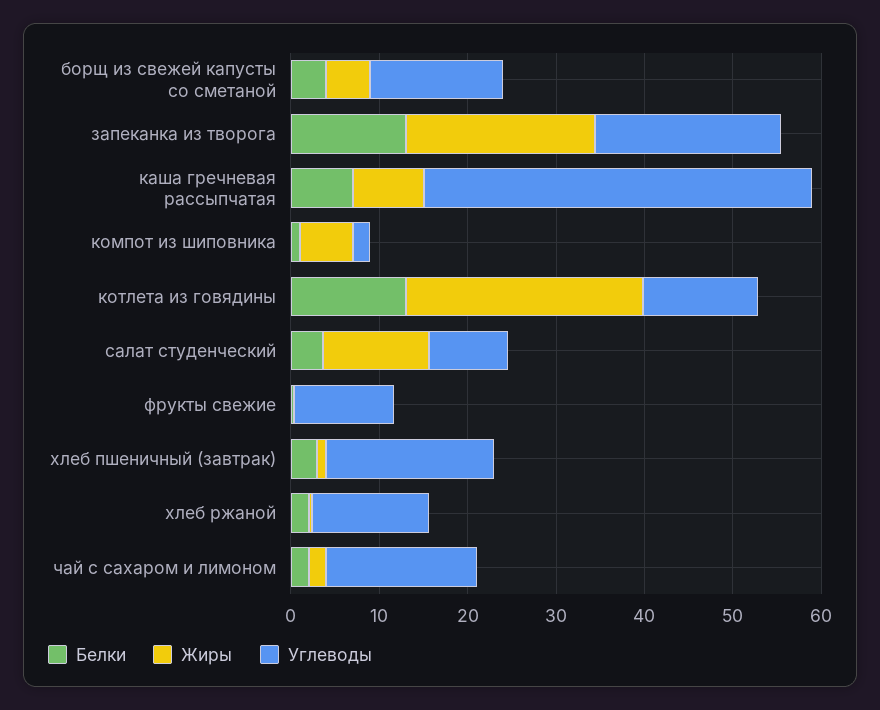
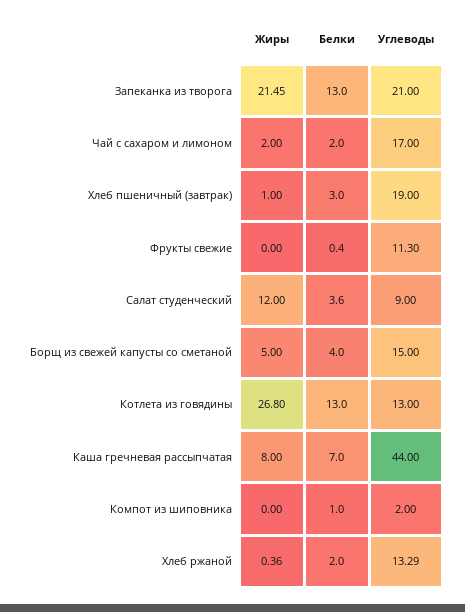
  {
    "Белки": {
      "борщ из свежей капусты со сметаной": 4,
      "запеканка из творога": 13,
      "каша гречневая рассыпчатая": 7,
      "компот из шиповника": 1,
      "котлета из говядины": 13,
      "салат студенческий": 3.6,
      "фрукты свежие": 0.4,
      "хлеб пшеничный (завтрак)": 3,
      "хлеб ржаной": 2,
      "чай с сахаром и лимоном": 2
    },
    "Жиры": {
      "борщ из свежей капусты со сметаной": 5,
      "запеканка из творога": 21.45,
      "каша гречневая рассыпчатая": 8,
-     "компот из шиповника": 6,
+     "компот из шиповника": 0,
      "котлета из говядины": 26.8,
      "салат студенческий": 12,
      "фрукты свежие": 0,
      "хлеб пшеничный (завтрак)": 1,
      "хлеб ржаной": 0.36,
      "чай с сахаром и лимоном": 2
    },
    "Углеводы": {
      "борщ из свежей капусты со сметаной": 15,
      "запеканка из творога": 21,
      "каша гречневая рассыпчатая": 44,
      "компот из шиповника": 2,
      "котлета из говядины": 13,
      "салат студенческий": 9,
      "фрукты свежие": 11.3,
      "хлеб пшеничный (завтрак)": 19,
      "хлеб ржаной": 13.29,
      "чай с сахаром и лимоном": 17
    }
  }

